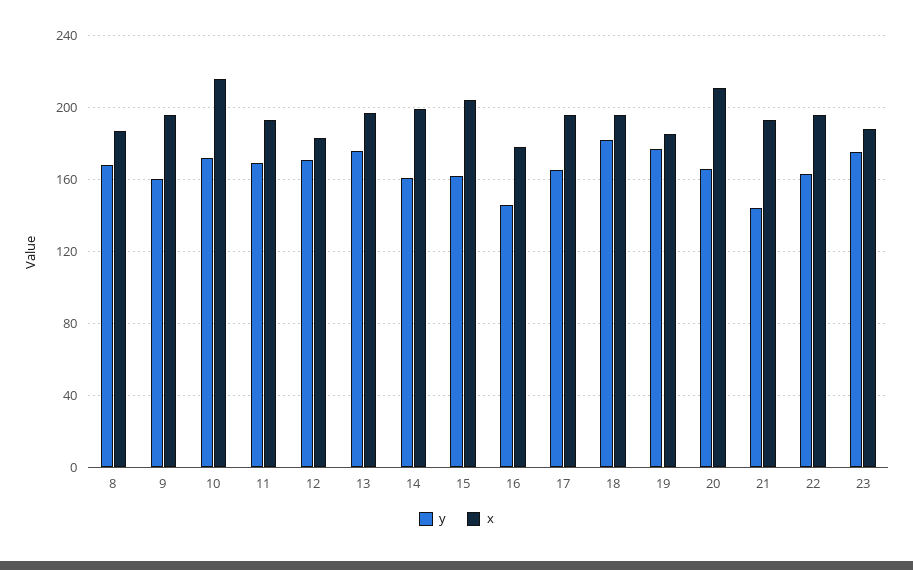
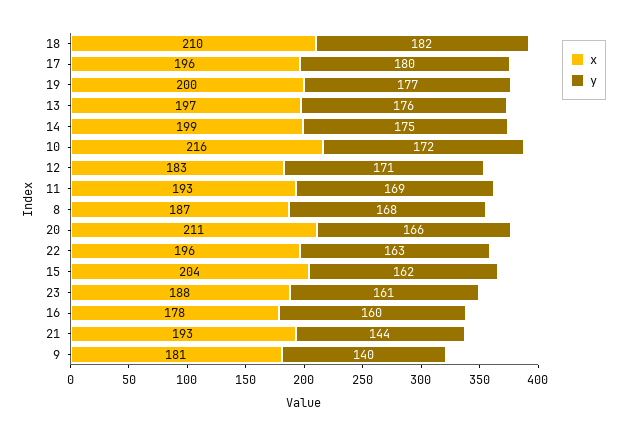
  {
    "y": {
      "8": 168,
-     "9": 160,
+     "9": 140,
      "10": 172,
      "11": 169,
      "12": 171,
      "13": 176,
-     "14": 160,
+     "14": 175,
      "15": 162,
-     "16": 145,
+     "16": 160,
-     "17": 165,
+     "17": 180,
      "18": 182,
      "19": 177,
      "20": 166,
      "21": 144,
      "22": 163,
-     "23": 175
+     "23": 161
    },
    "x": {
      "8": 187,
-     "9": 195,
+     "9": 181,
      "10": 216,
      "11": 193,
      "12": 183,
      "13": 197,
      "14": 199,
      "15": 204,
      "16": 178,
      "17": 196,
-     "18": 195,
+     "18": 210,
-     "19": 185,
+     "19": 200,
      "20": 211,
      "21": 193,
      "22": 196,
      "23": 188
    }
  }

